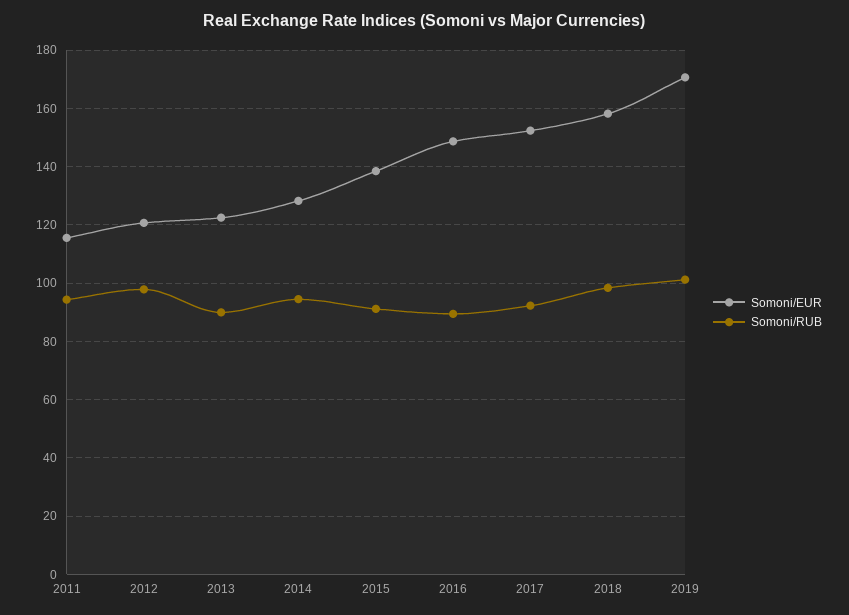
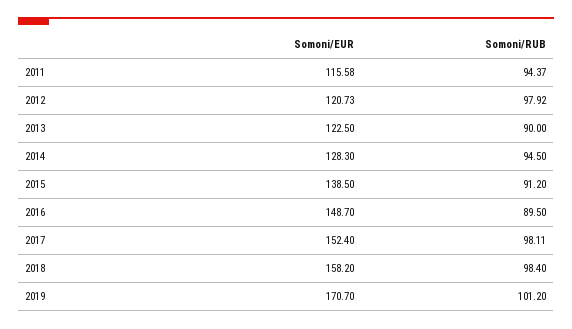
  {
    "Somoni/EUR": {
      "2011": 115.58,
      "2012": 120.73,
      "2013": 122.5,
      "2014": 128.3,
      "2015": 138.5,
      "2016": 148.7,
      "2017": 152.4,
      "2018": 158.2,
      "2019": 170.7
    },
    "Somoni/RUB": {
      "2011": 94.37,
      "2012": 97.92,
      "2013": 90,
      "2014": 94.5,
      "2015": 91.2,
      "2016": 89.5,
-     "2017": 92.5,
+     "2017": 98.11,
      "2018": 98.4,
      "2019": 101.2
    }
  }

